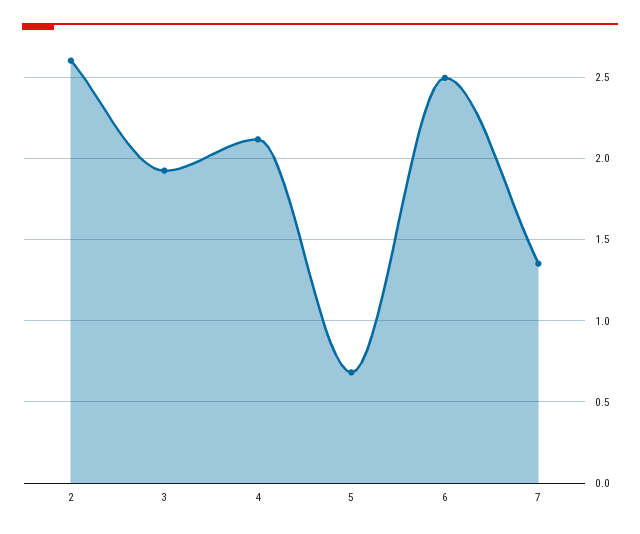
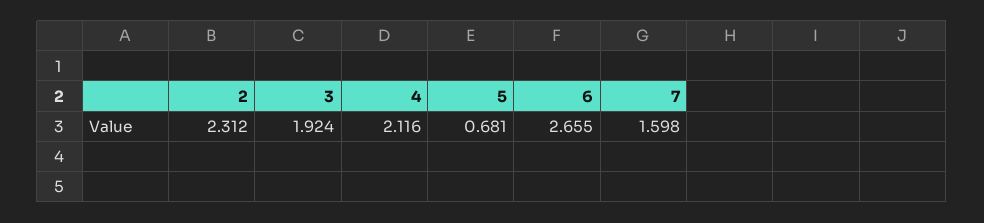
  {
-   "2": 2.6,
+   "2": 2.312,
    "3": 1.924,
    "4": 2.116,
    "5": 0.681,
-   "6": 2.5,
+   "6": 2.655,
-   "7": 1.35
+   "7": 1.598
  }

